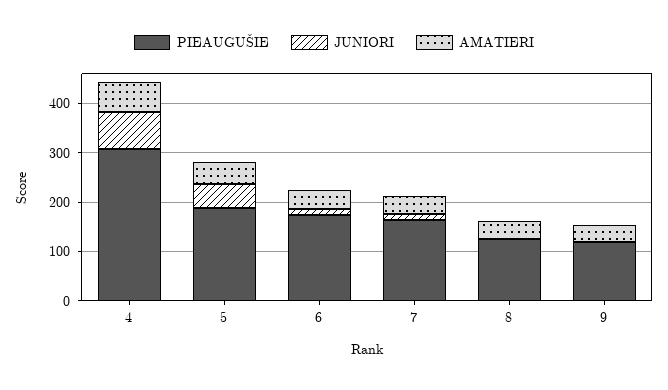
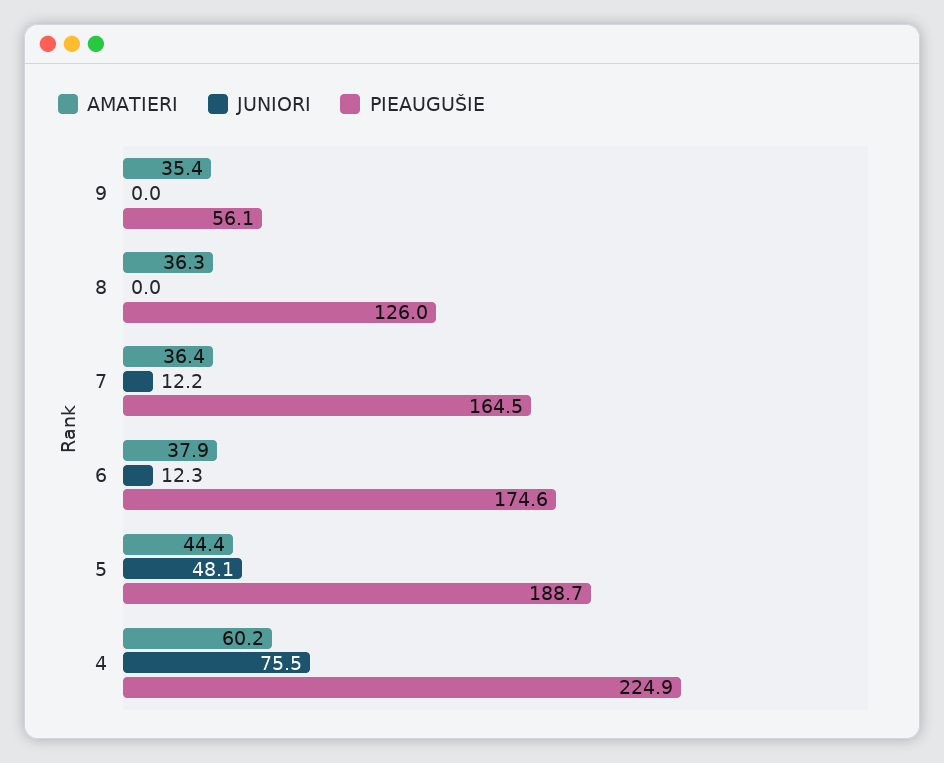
  {
    "PIEAUGUŠIE": {
-     "4": 300,
+     "4": 224.9,
      "5": 188.7,
      "6": 174.6,
      "7": 164.5,
      "8": 126,
-     "9": 120
+     "9": 56.1
    },
    "JUNIORI": {
      "4": 75.5,
      "5": 48.1,
      "6": 12.3,
      "7": 12.2,
      "8": 0,
      "9": 0
    },
    "AMATIERI": {
      "4": 60.2,
      "5": 44.4,
      "6": 37.9,
      "7": 36.4,
      "8": 36.3,
      "9": 35.4
    }
  }

